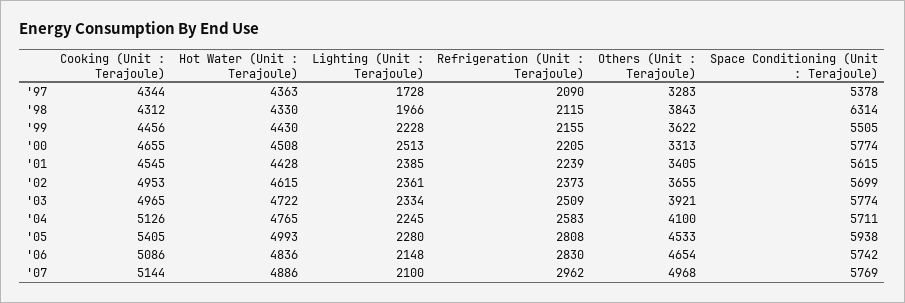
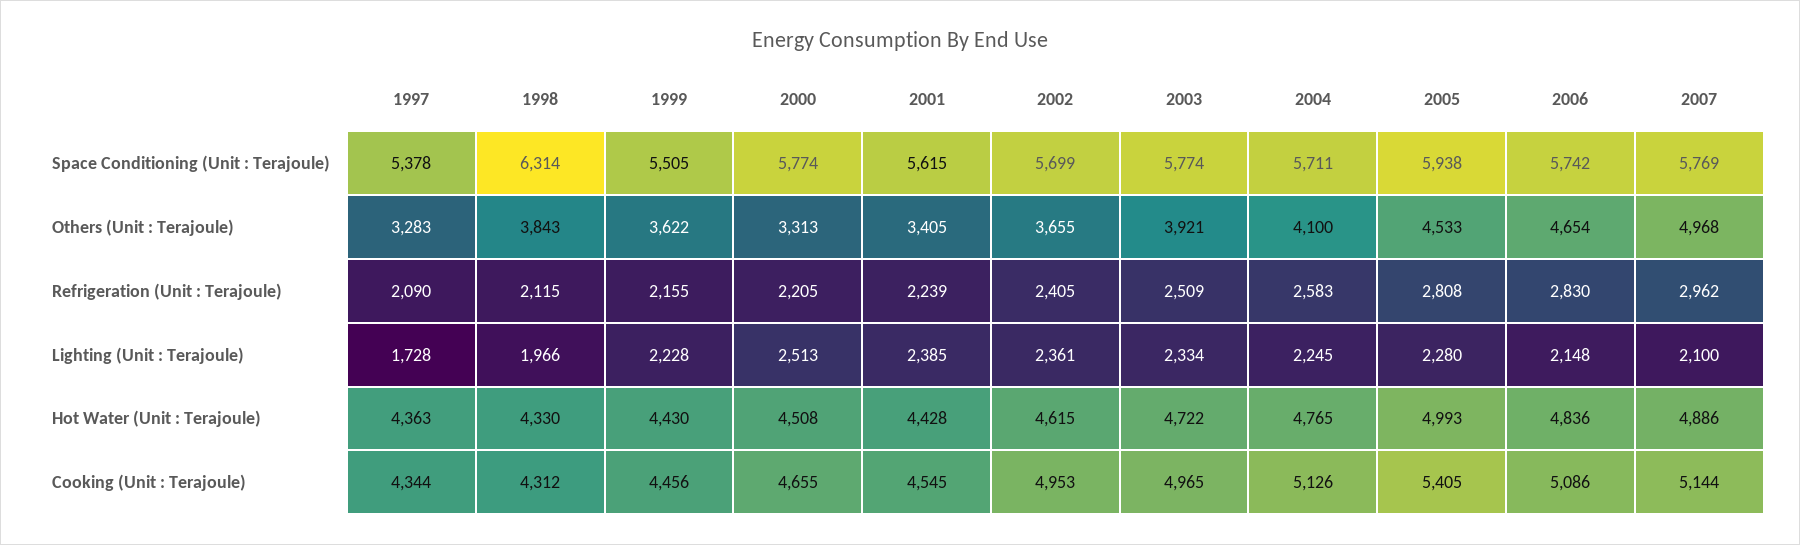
  {
    "Cooking (Unit : Terajoule)": {
      "'97": 4344,
      "'98": 4312,
      "'99": 4456,
      "'00": 4655,
      "'01": 4545,
      "'02": 4953,
      "'03": 4965,
      "'04": 5126,
      "'05": 5405,
      "'06": 5086,
      "'07": 5144
    },
    "Hot Water (Unit : Terajoule)": {
      "'97": 4363,
      "'98": 4330,
      "'99": 4430,
      "'00": 4508,
      "'01": 4428,
      "'02": 4615,
      "'03": 4722,
      "'04": 4765,
      "'05": 4993,
      "'06": 4836,
      "'07": 4886
    },
    "Lighting (Unit : Terajoule)": {
      "'97": 1728,
      "'98": 1966,
      "'99": 2228,
      "'00": 2513,
      "'01": 2385,
      "'02": 2361,
      "'03": 2334,
      "'04": 2245,
      "'05": 2280,
      "'06": 2148,
      "'07": 2100
    },
    "Refrigeration (Unit : Terajoule)": {
      "'97": 2090,
      "'98": 2115,
      "'99": 2155,
      "'00": 2205,
      "'01": 2239,
-     "'02": 2373,
+     "'02": 2405,
      "'03": 2509,
      "'04": 2583,
      "'05": 2808,
      "'06": 2830,
      "'07": 2962
    },
    "Others (Unit : Terajoule)": {
      "'97": 3283,
      "'98": 3843,
      "'99": 3622,
      "'00": 3313,
      "'01": 3405,
      "'02": 3655,
      "'03": 3921,
      "'04": 4100,
      "'05": 4533,
      "'06": 4654,
      "'07": 4968
    },
    "Space Conditioning (Unit : Terajoule)": {
      "'97": 5378,
      "'98": 6314,
      "'99": 5505,
      "'00": 5774,
      "'01": 5615,
      "'02": 5699,
      "'03": 5774,
      "'04": 5711,
      "'05": 5938,
      "'06": 5742,
      "'07": 5769
    }
  }

